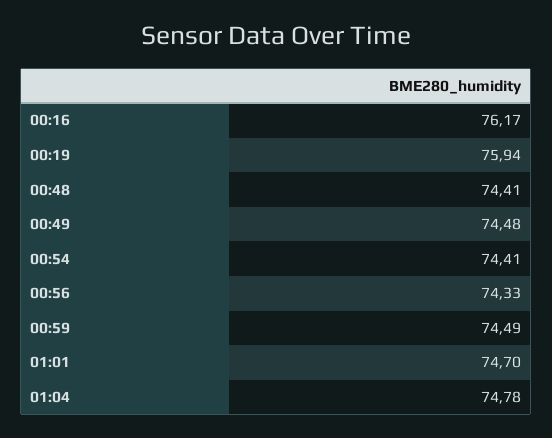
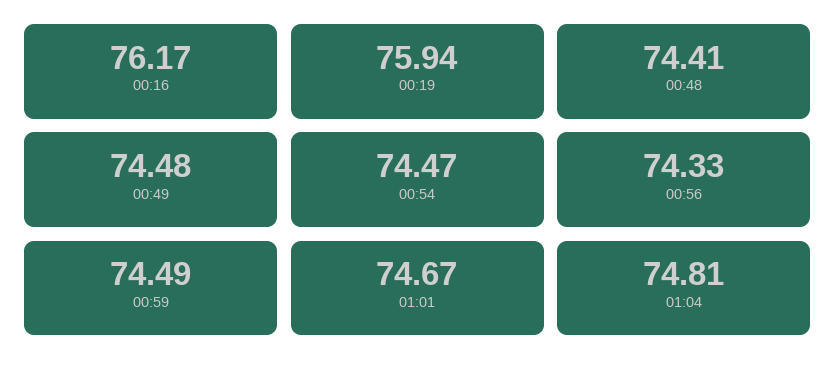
  {
    "00:16": 76.17,
    "00:19": 75.94,
    "00:48": 74.41,
    "00:49": 74.48,
-   "00:54": 74.41,
+   "00:54": 74.47,
    "00:56": 74.33,
    "00:59": 74.49,
-   "01:01": 74.7,
+   "01:01": 74.67,
-   "01:04": 74.78
+   "01:04": 74.81
  }

